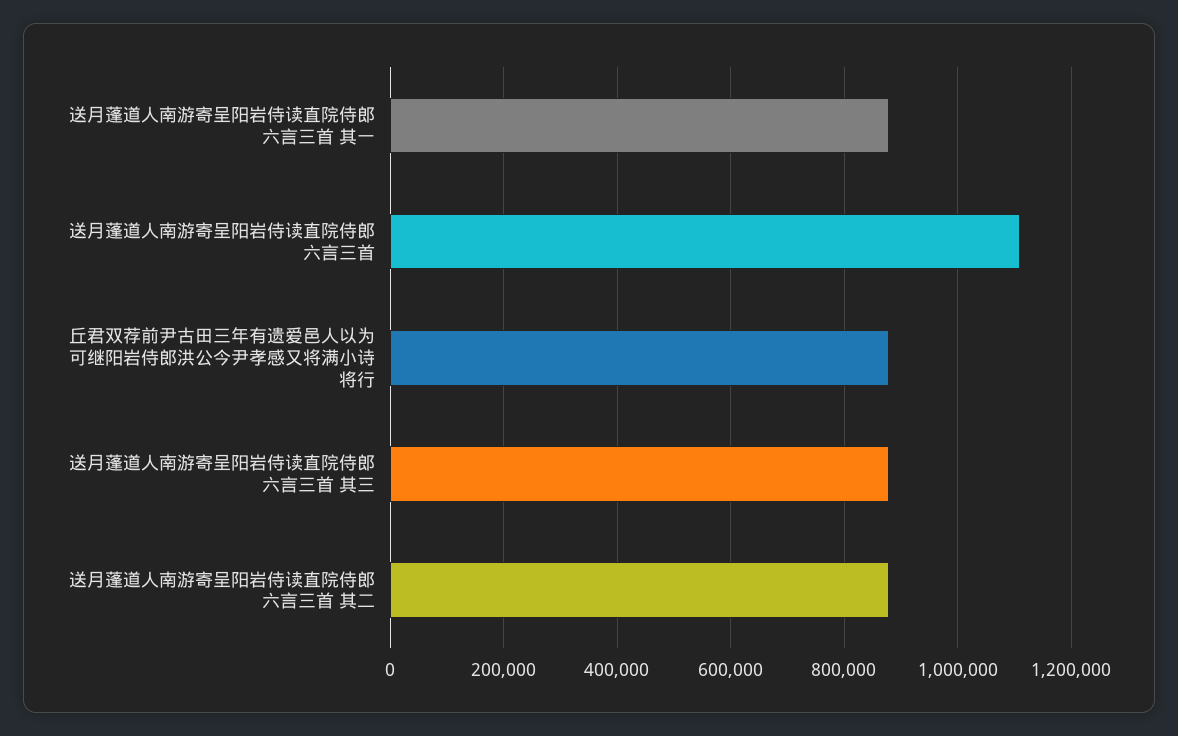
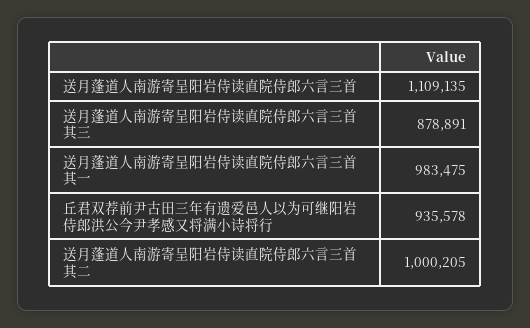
  {
-   "送月蓬道人南游寄呈阳岩侍读直院侍郎六言三首 其一": 880000,
+   "送月蓬道人南游寄呈阳岩侍读直院侍郎六言三首 其一": 983475,
    "送月蓬道人南游寄呈阳岩侍读直院侍郎六言三首": 1109135,
-   "丘君双荐前尹古田三年有遗爱邑人以为可继阳岩侍郎洪公今尹孝感又将满小诗将行": 880000,
+   "丘君双荐前尹古田三年有遗爱邑人以为可继阳岩侍郎洪公今尹孝感又将满小诗将行": 935578,
    "送月蓬道人南游寄呈阳岩侍读直院侍郎六言三首 其三": 878891,
-   "送月蓬道人南游寄呈阳岩侍读直院侍郎六言三首 其二": 880000
+   "送月蓬道人南游寄呈阳岩侍读直院侍郎六言三首 其二": 1000205
  }

